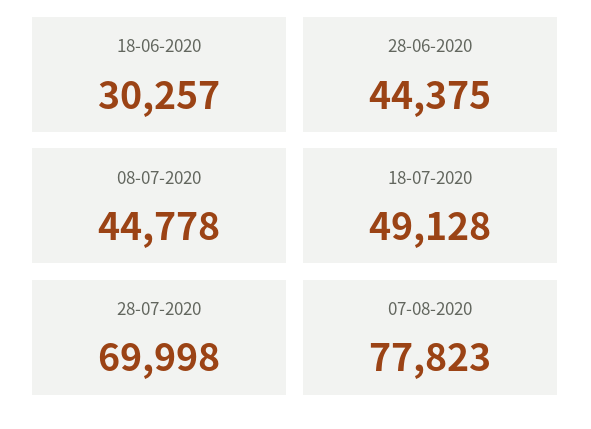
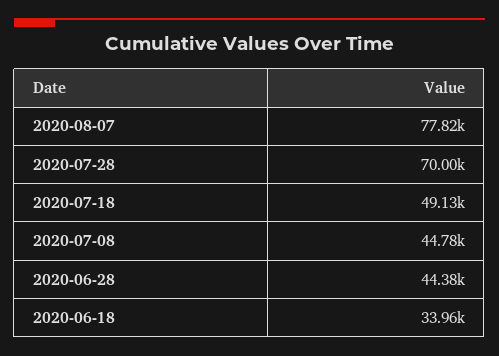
  {
-   "18-06-2020": 30257,
+   "18-06-2020": 33960,
    "28-06-2020": 44375,
    "08-07-2020": 44778,
    "18-07-2020": 49128,
    "28-07-2020": 69998,
    "07-08-2020": 77823
  }

